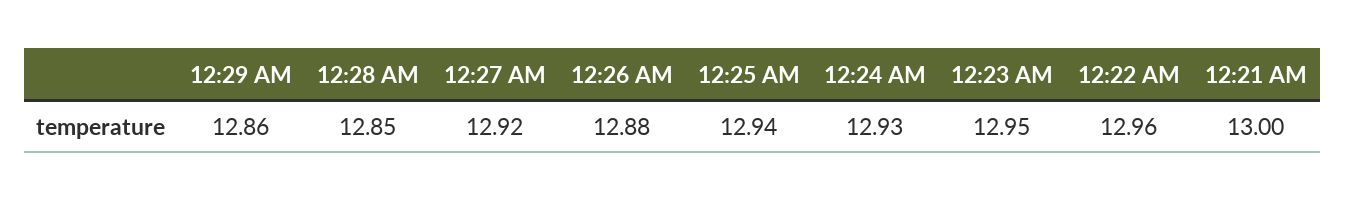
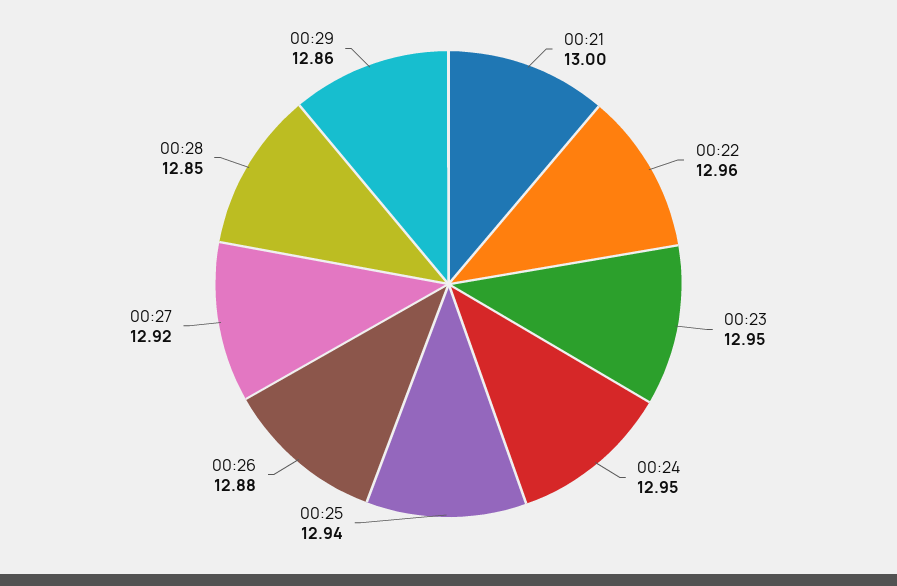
  {
    "12:29 AM": 12.86,
    "12:28 AM": 12.85,
    "12:27 AM": 12.92,
    "12:26 AM": 12.88,
    "12:25 AM": 12.94,
-   "12:24 AM": 12.93,
+   "12:24 AM": 12.95,
    "12:23 AM": 12.95,
    "12:22 AM": 12.96,
    "12:21 AM": 13
  }

